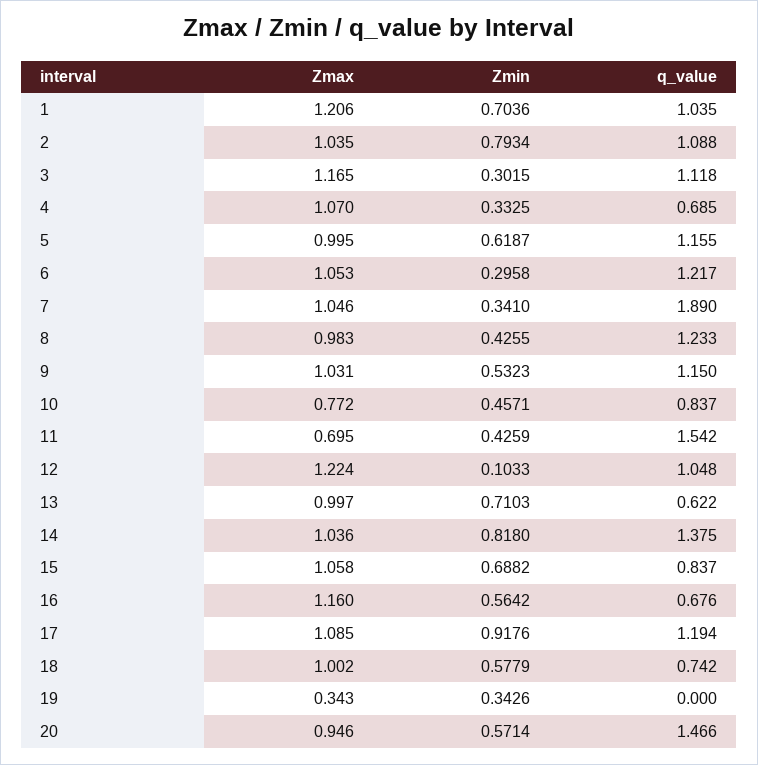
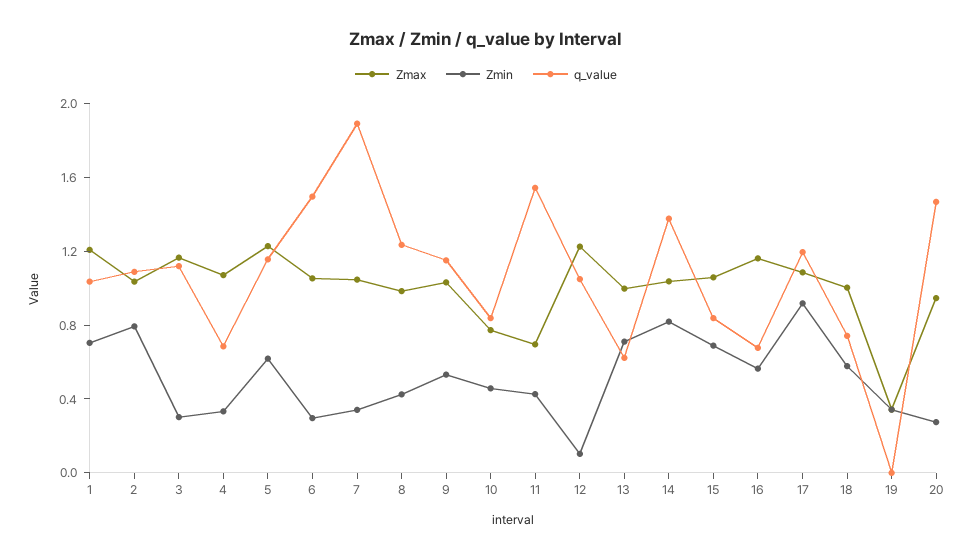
  {
    "Zmax": {
      "1": 1.206,
      "2": 1.035,
      "3": 1.165,
      "4": 1.07,
-     "5": 0.995,
+     "5": 1.2,
      "6": 1.053,
      "7": 1.046,
      "8": 0.983,
      "9": 1.031,
      "10": 0.772,
      "11": 0.695,
      "12": 1.224,
      "13": 0.997,
      "14": 1.036,
      "15": 1.058,
      "16": 1.16,
      "17": 1.085,
      "18": 1.002,
      "19": 0.343,
      "20": 0.946
    },
    "Zmin": {
      "1": 0.7036,
      "2": 0.7934,
      "3": 0.3015,
      "4": 0.3325,
      "5": 0.6187,
      "6": 0.2958,
      "7": 0.341,
      "8": 0.4255,
      "9": 0.5323,
      "10": 0.4571,
      "11": 0.4259,
      "12": 0.1033,
      "13": 0.7103,
      "14": 0.818,
      "15": 0.6882,
      "16": 0.5642,
      "17": 0.9176,
      "18": 0.5779,
      "19": 0.3426,
-     "20": 0.5714
+     "20": 0.3
    },
    "q_value": {
      "1": 1.035,
      "2": 1.088,
      "3": 1.118,
      "4": 0.685,
      "5": 1.155,
-     "6": 1.217,
+     "6": 1.5,
      "7": 1.89,
      "8": 1.233,
      "9": 1.15,
      "10": 0.837,
      "11": 1.542,
      "12": 1.048,
      "13": 0.622,
      "14": 1.375,
      "15": 0.837,
      "16": 0.676,
      "17": 1.194,
      "18": 0.742,
      "19": 0,
      "20": 1.466
    }
  }

